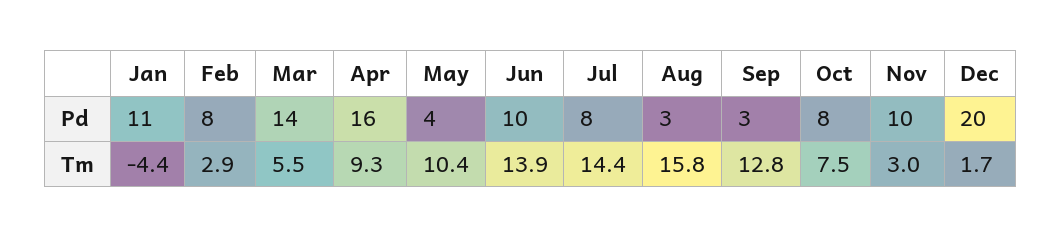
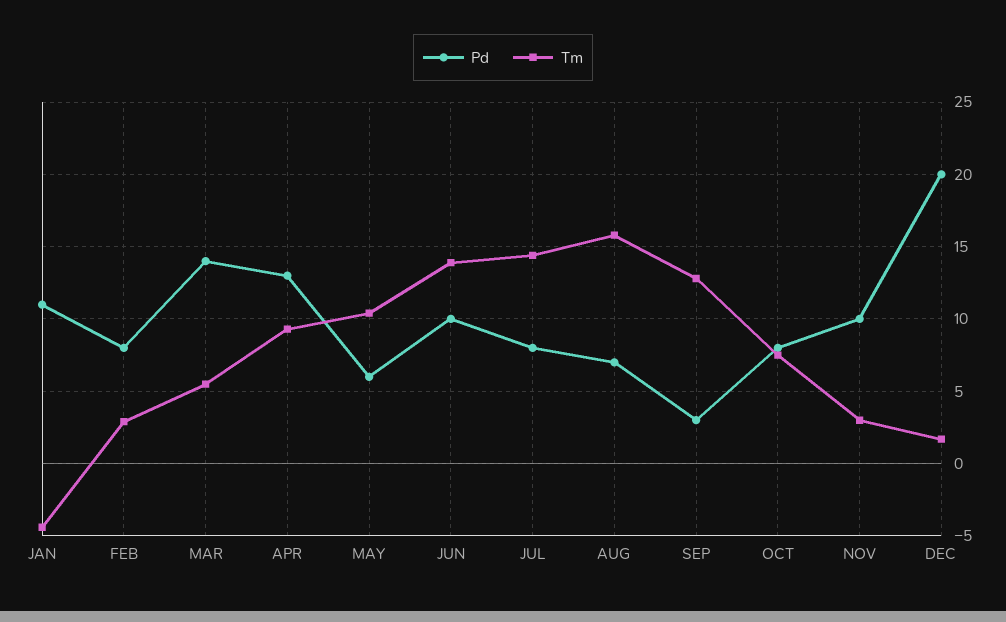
  {
    "Pd": {
      "Jan": 11,
      "Feb": 8,
      "Mar": 14,
-     "Apr": 16,
+     "Apr": 13,
-     "May": 4,
+     "May": 6,
      "Jun": 10,
      "Jul": 8,
-     "Aug": 3,
+     "Aug": 7,
      "Sep": 3,
      "Oct": 8,
      "Nov": 10,
      "Dec": 20
    },
    "Tm": {
      "Jan": -4.4,
      "Feb": 2.9,
      "Mar": 5.5,
      "Apr": 9.3,
      "May": 10.4,
      "Jun": 13.9,
      "Jul": 14.4,
      "Aug": 15.8,
      "Sep": 12.8,
      "Oct": 7.5,
      "Nov": 3,
      "Dec": 1.7
    }
  }

